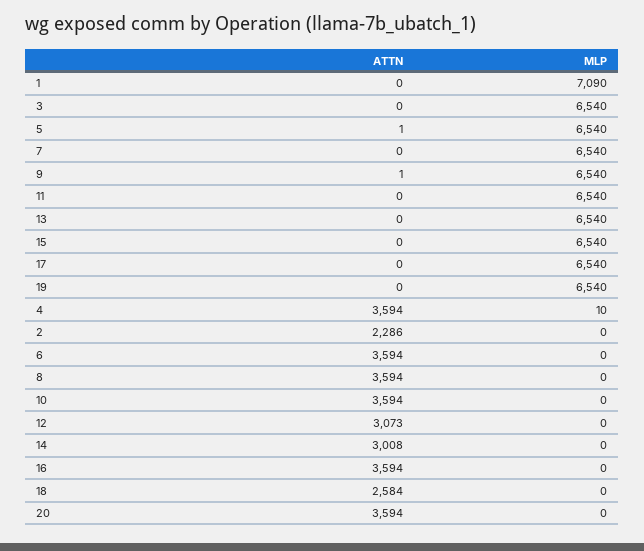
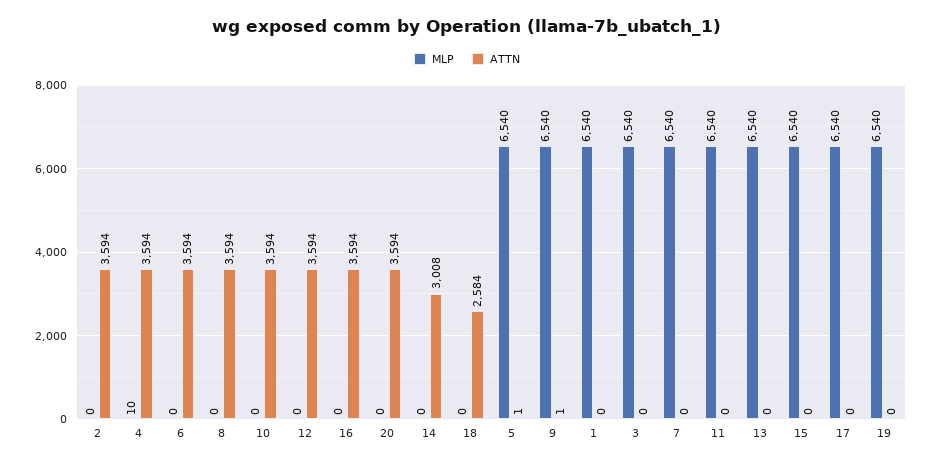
  {
    "ATTN": {
      "1": 0,
      "3": 0,
      "5": 1,
      "7": 0,
      "9": 1,
      "11": 0,
      "13": 0,
      "15": 0,
      "17": 0,
      "19": 0,
      "4": 3594,
-     "2": 2286,
+     "2": 3594,
      "6": 3594,
      "8": 3594,
      "10": 3594,
-     "12": 3073,
+     "12": 3594,
      "14": 3008,
      "16": 3594,
      "18": 2584,
      "20": 3594
    },
    "MLP": {
-     "1": 7090,
+     "1": 6540,
      "3": 6540,
      "5": 6540,
      "7": 6540,
      "9": 6540,
      "11": 6540,
      "13": 6540,
      "15": 6540,
      "17": 6540,
      "19": 6540,
      "4": 10,
      "2": 0,
      "6": 0,
      "8": 0,
      "10": 0,
      "12": 0,
      "14": 0,
      "16": 0,
      "18": 0,
      "20": 0
    }
  }

